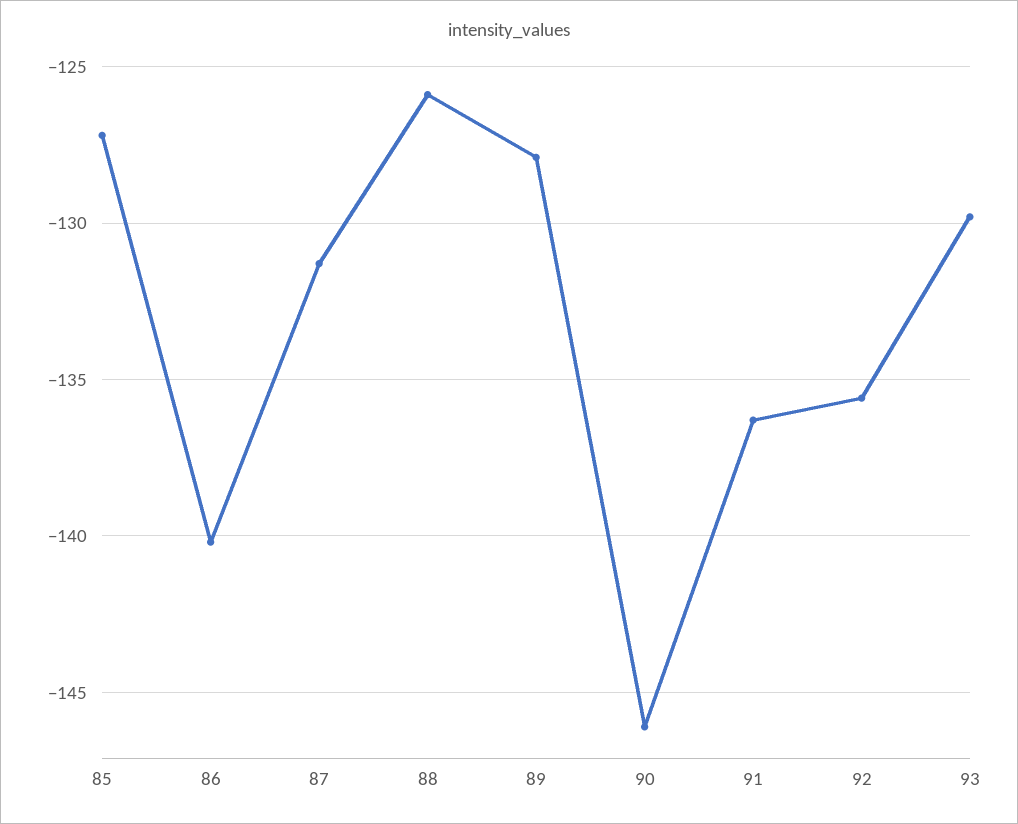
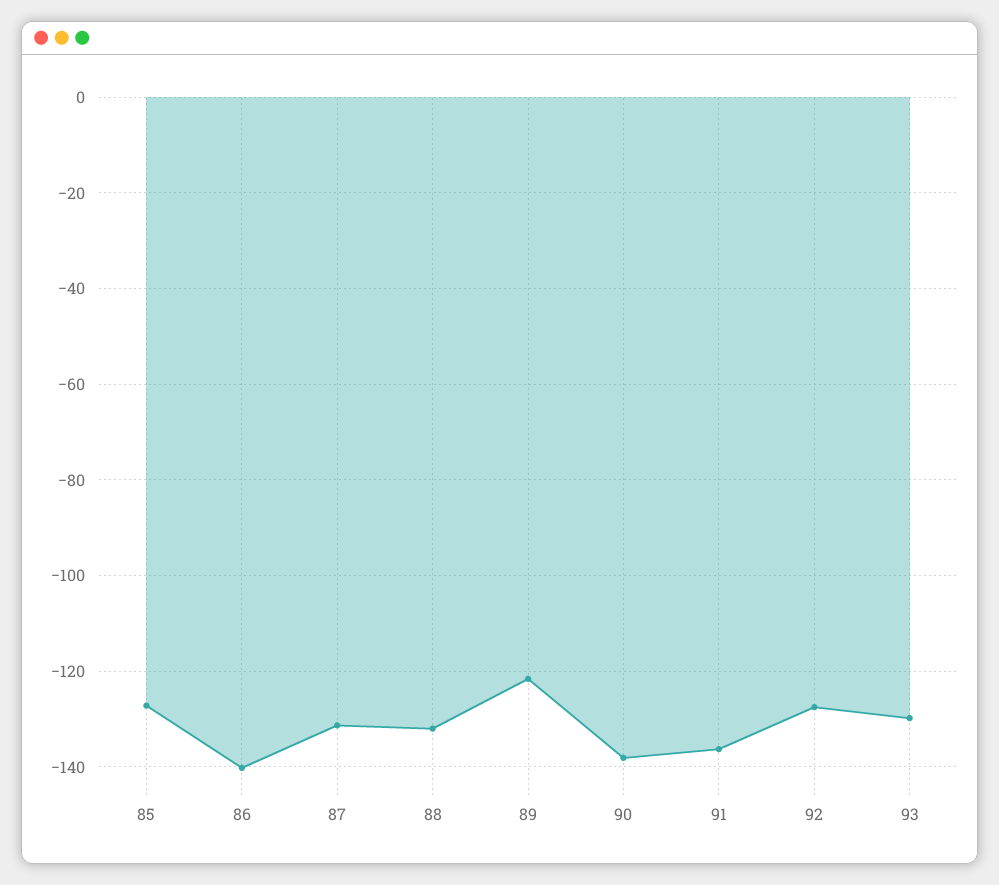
  {
    "85": -127,
    "86": -140,
    "87": -131.5,
-   "88": -126,
+   "88": -132,
-   "89": -128,
+   "89": -122,
-   "90": -146,
+   "90": -138,
    "91": -136.5,
-   "92": -135.5,
+   "92": -128,
    "93": -130
  }

